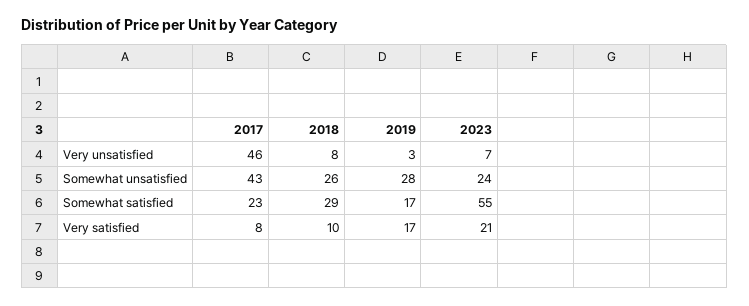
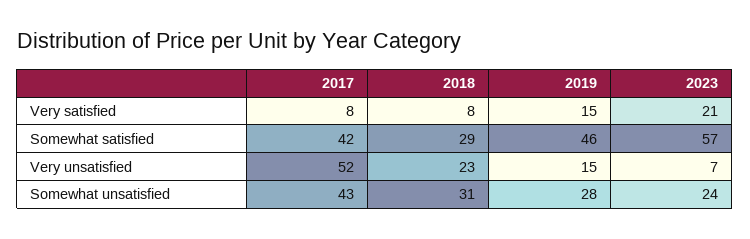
  {
    "2017": {
-     "Very unsatisfied": 46,
+     "Very unsatisfied": 52,
      "Somewhat unsatisfied": 43,
-     "Somewhat satisfied": 23,
+     "Somewhat satisfied": 42,
      "Very satisfied": 8
    },
    "2018": {
-     "Very unsatisfied": 8,
+     "Very unsatisfied": 23,
-     "Somewhat unsatisfied": 26,
+     "Somewhat unsatisfied": 31,
      "Somewhat satisfied": 29,
-     "Very satisfied": 10
+     "Very satisfied": 8
    },
    "2019": {
-     "Very unsatisfied": 3,
+     "Very unsatisfied": 15,
      "Somewhat unsatisfied": 28,
-     "Somewhat satisfied": 17,
+     "Somewhat satisfied": 46,
-     "Very satisfied": 17
+     "Very satisfied": 15
    },
    "2023": {
      "Very unsatisfied": 7,
      "Somewhat unsatisfied": 24,
-     "Somewhat satisfied": 55,
+     "Somewhat satisfied": 57,
      "Very satisfied": 21
    }
  }

